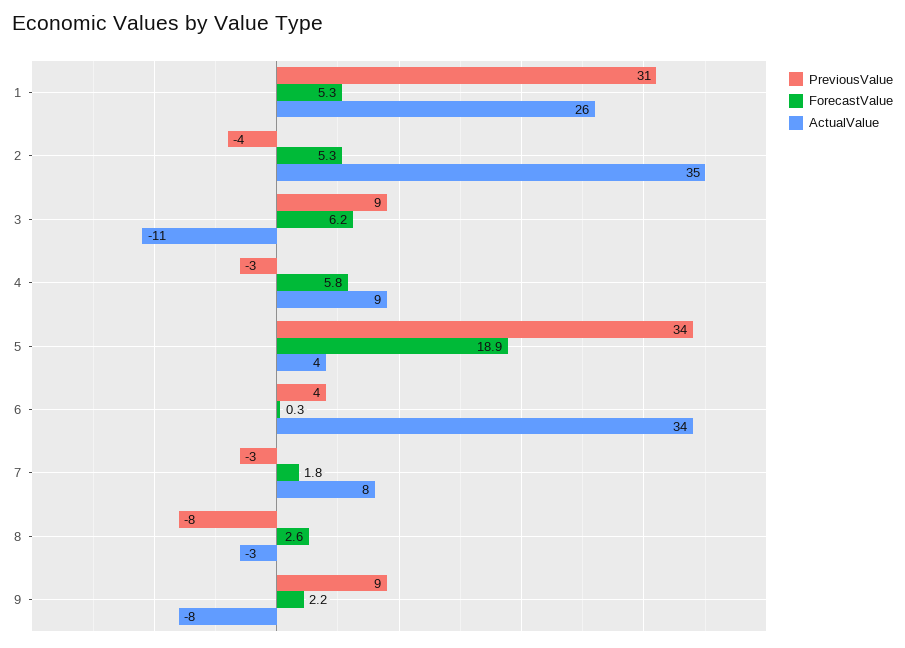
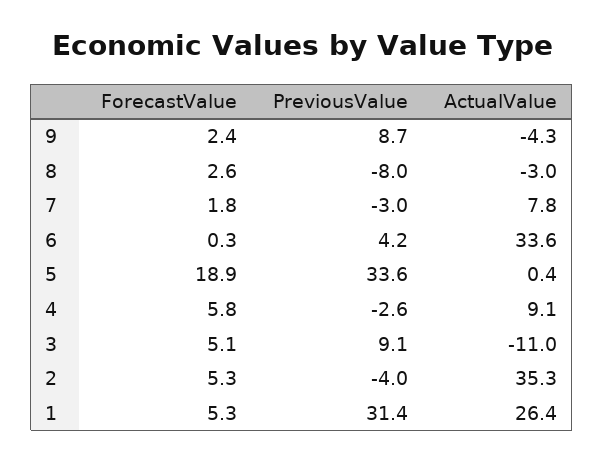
  {
    "PreviousValue": {
      "1": 31.4,
      "2": -4,
      "3": 9.1,
      "4": -2.6,
      "5": 33.6,
      "6": 4.2,
      "7": -3,
      "8": -8,
      "9": 8.7
    },
    "ForecastValue": {
      "1": 5.3,
      "2": 5.3,
-     "3": 6.2,
+     "3": 5.1,
      "4": 5.8,
      "5": 18.9,
      "6": 0.3,
      "7": 1.8,
      "8": 2.6,
-     "9": 2.2
+     "9": 2.4
    },
    "ActualValue": {
      "1": 26.4,
      "2": 35.3,
      "3": -11,
      "4": 9.1,
-     "5": 4,
+     "5": 0.4,
      "6": 33.6,
      "7": 7.8,
      "8": -3,
-     "9": -8
+     "9": -4.3
    }
  }

